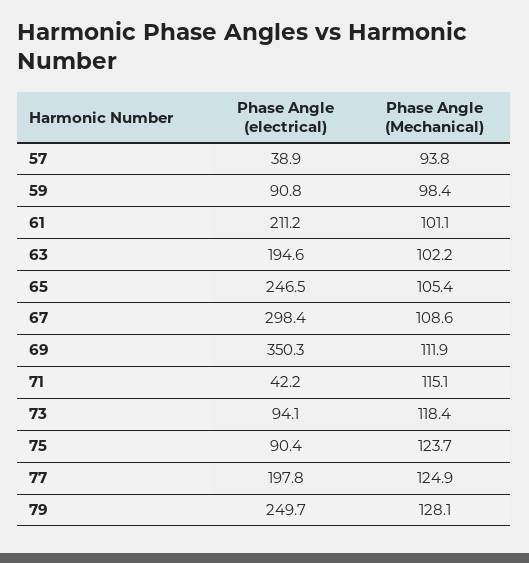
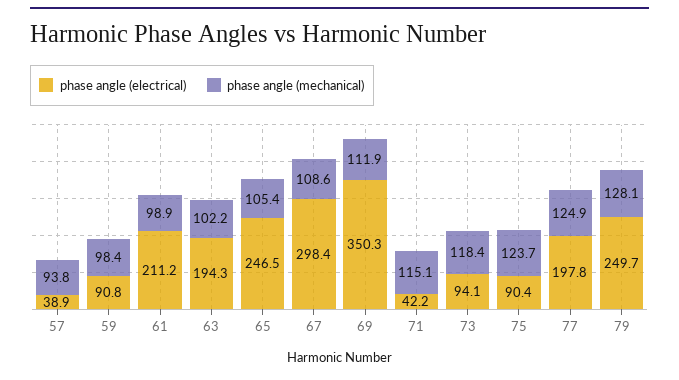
  {
    "Phase Angle (electrical)": {
      "57": 38.9,
      "59": 90.8,
      "61": 211.2,
-     "63": 194.6,
+     "63": 194.3,
      "65": 246.5,
      "67": 298.4,
      "69": 350.3,
      "71": 42.2,
      "73": 94.1,
      "75": 90.4,
      "77": 197.8,
      "79": 249.7
    },
    "Phase Angle (Mechanical)": {
      "57": 93.8,
      "59": 98.4,
-     "61": 101.1,
+     "61": 98.9,
      "63": 102.2,
      "65": 105.4,
      "67": 108.6,
      "69": 111.9,
      "71": 115.1,
      "73": 118.4,
      "75": 123.7,
      "77": 124.9,
      "79": 128.1
    }
  }

